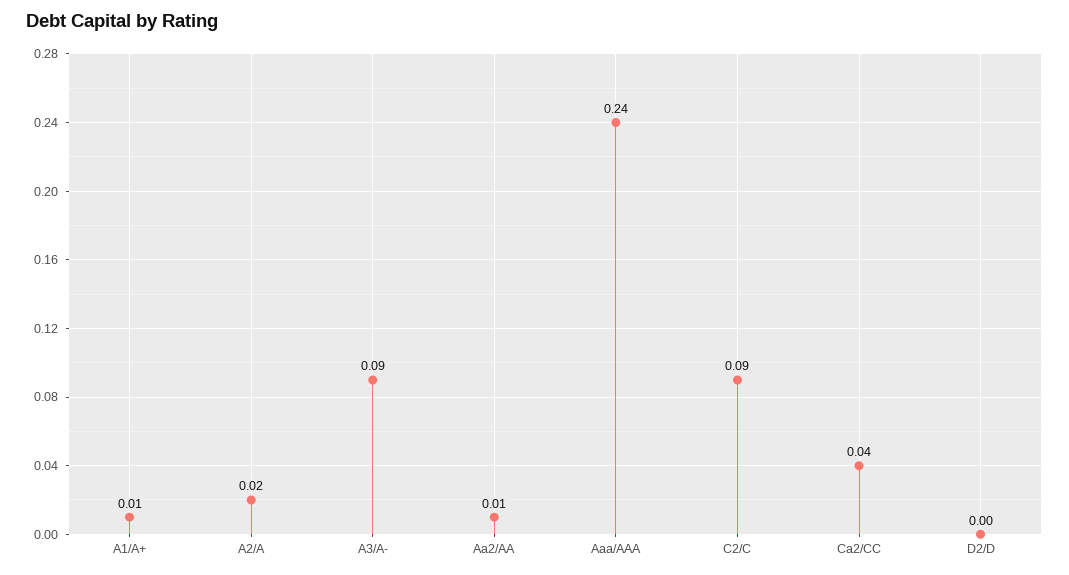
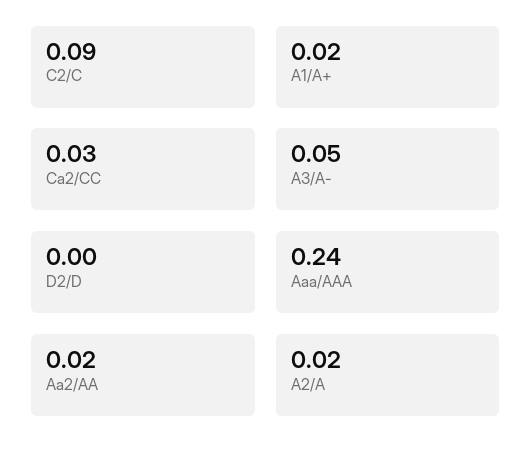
  {
-   "A1/A+": 0.01,
+   "A1/A+": 0.02,
    "A2/A": 0.02,
-   "A3/A-": 0.09,
+   "A3/A-": 0.05,
-   "Aa2/AA": 0.01,
+   "Aa2/AA": 0.02,
    "Aaa/AAA": 0.24,
    "C2/C": 0.09,
-   "Ca2/CC": 0.04,
+   "Ca2/CC": 0.03,
    "D2/D": 0
  }

